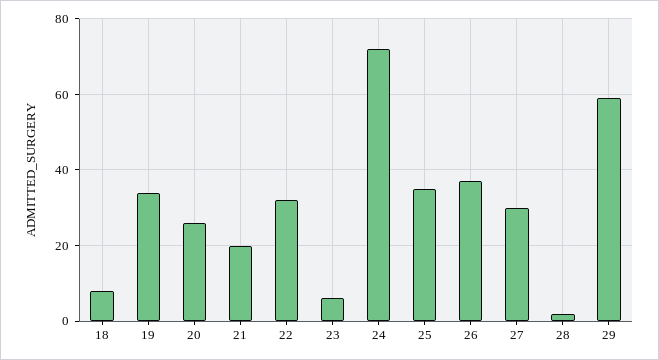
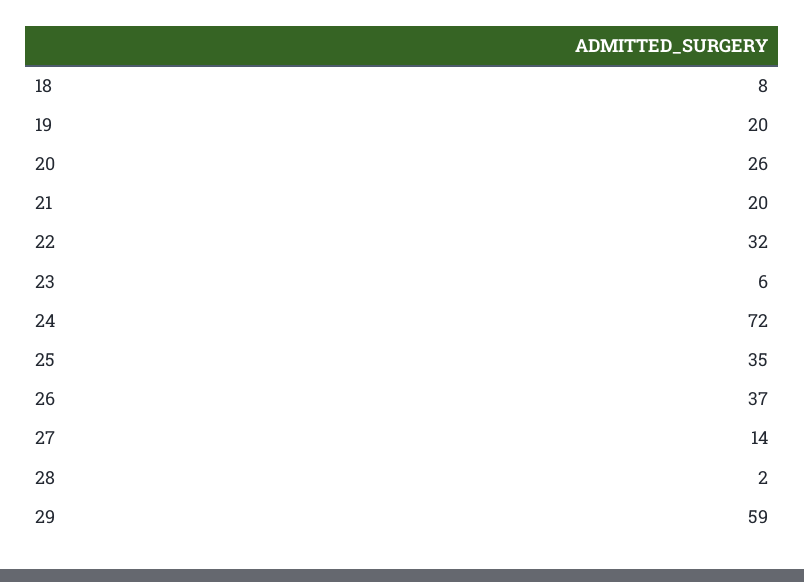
  {
    "18": 8,
-   "19": 35,
+   "19": 20,
    "20": 26,
    "21": 20,
    "22": 32,
    "23": 6,
    "24": 72,
    "25": 35,
    "26": 37,
-   "27": 30,
+   "27": 14,
    "28": 2,
    "29": 59
  }

